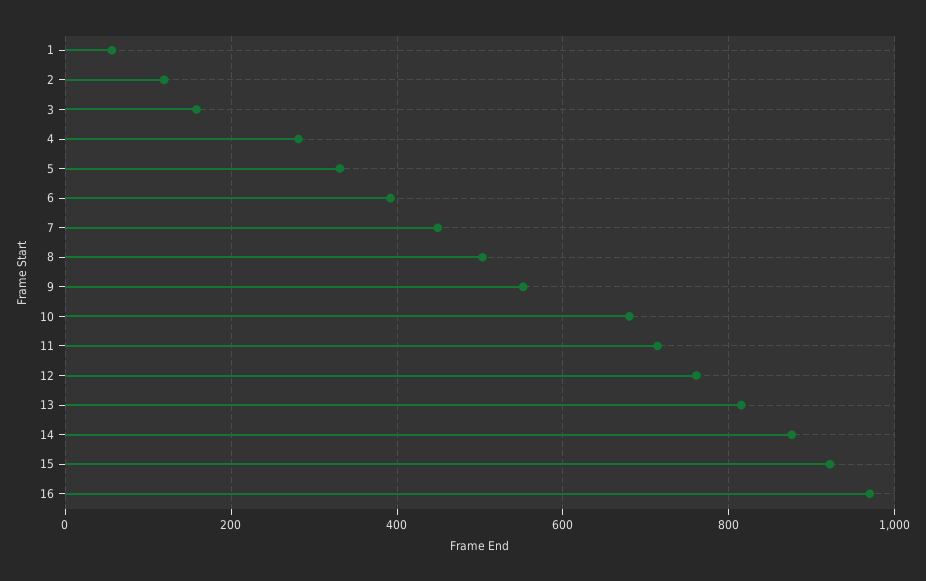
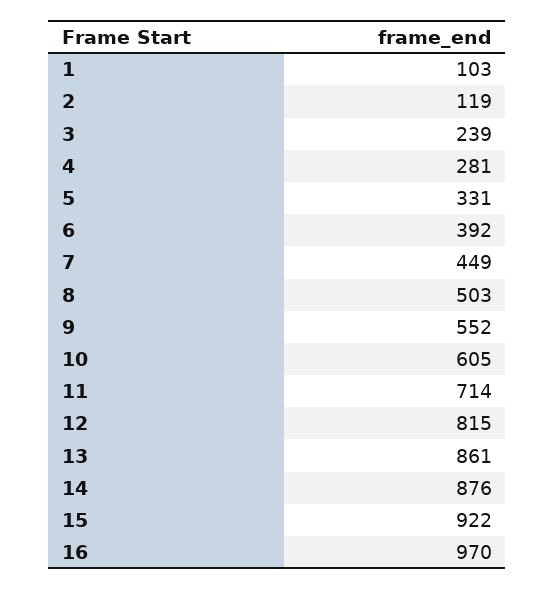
  {
-   "1": 60,
+   "1": 103,
    "2": 119,
-   "3": 160,
+   "3": 239,
    "4": 281,
    "5": 331,
    "6": 392,
    "7": 449,
    "8": 503,
    "9": 552,
-   "10": 680,
+   "10": 605,
    "11": 714,
-   "12": 760,
+   "12": 815,
-   "13": 820,
+   "13": 861,
    "14": 876,
    "15": 922,
    "16": 970
  }

